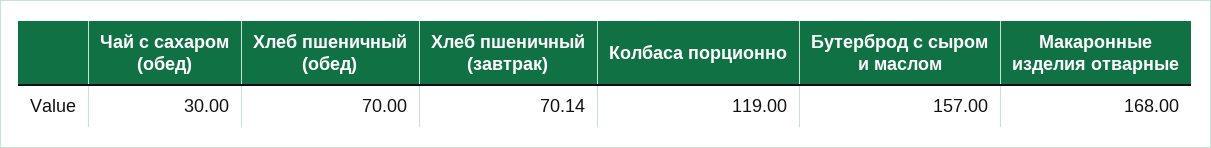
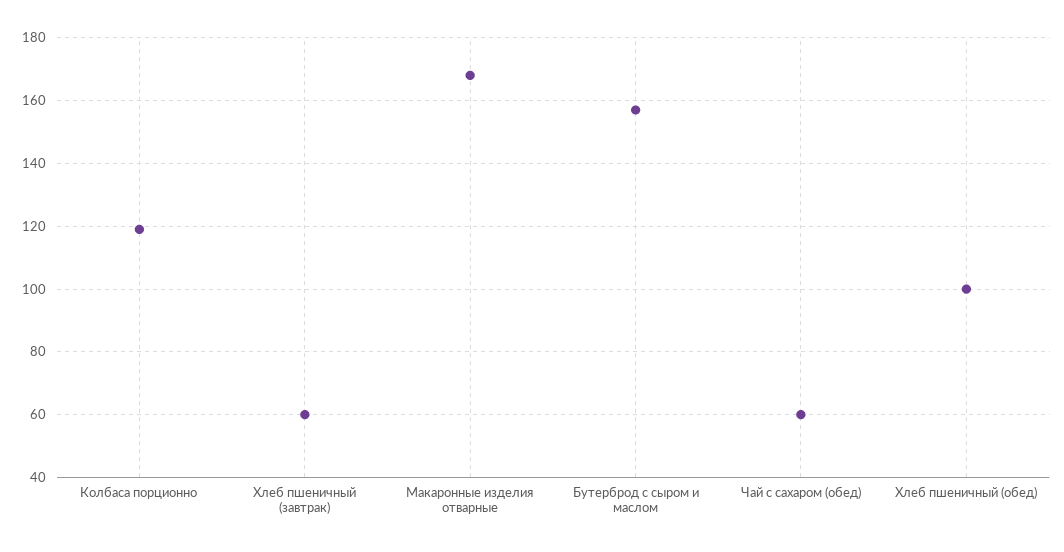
  {
-   "Чай с сахаром (обед)": 30,
+   "Чай с сахаром (обед)": 60,
-   "Хлеб пшеничный (обед)": 70,
+   "Хлеб пшеничный (обед)": 100,
-   "Хлеб пшеничный (завтрак)": 70.14,
+   "Хлеб пшеничный (завтрак)": 60,
    "Колбаса порционно": 119,
    "Бутерброд с сыром и маслом": 157,
    "Макаронные изделия отварные": 168
  }

